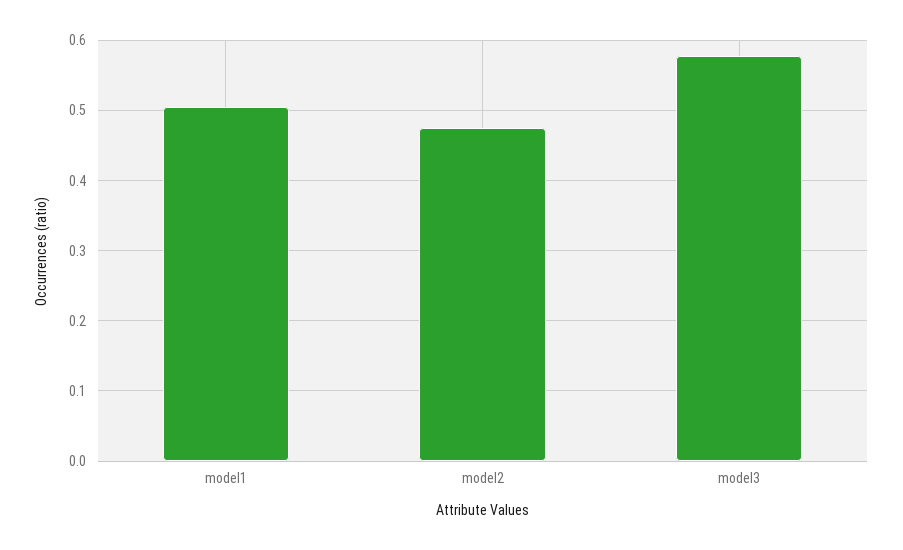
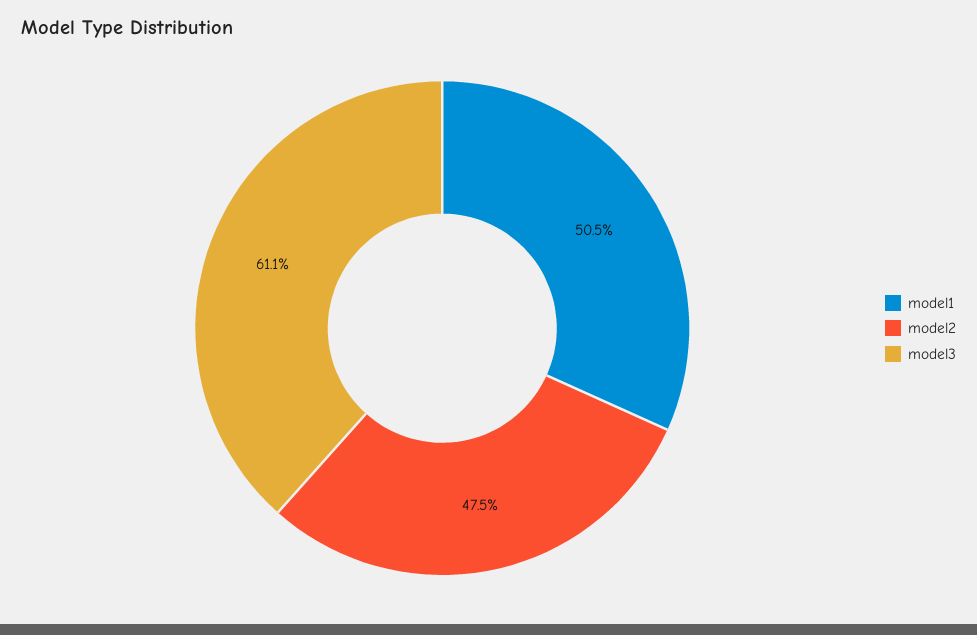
  {
    "model1": 0.505,
    "model2": 0.475,
-   "model3": 0.58
+   "model3": 0.611
  }

